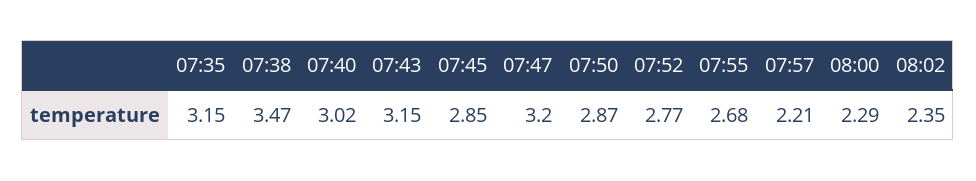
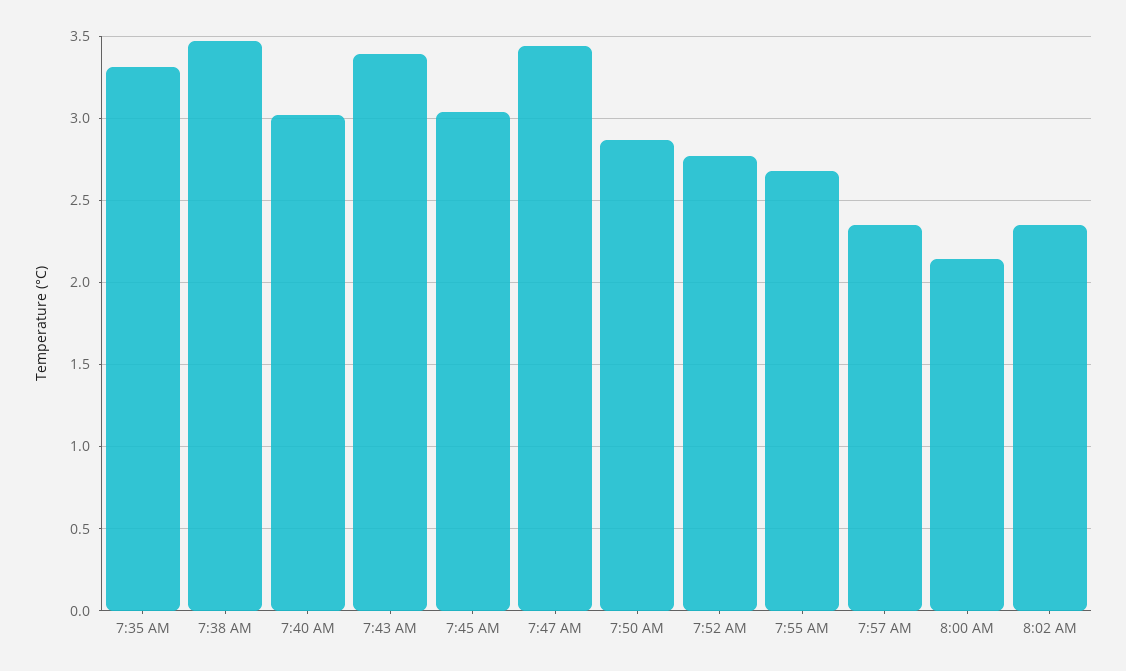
  {
-   "07:35": 3.15,
+   "07:35": 3.3,
    "07:38": 3.47,
    "07:40": 3.02,
-   "07:43": 3.15,
+   "07:43": 3.4,
-   "07:45": 2.85,
+   "07:45": 3.05,
-   "07:47": 3.2,
+   "07:47": 3.45,
    "07:50": 2.87,
    "07:52": 2.77,
    "07:55": 2.68,
-   "07:57": 2.21,
+   "07:57": 2.35,
-   "08:00": 2.29,
+   "08:00": 2.15,
    "08:02": 2.35
  }

